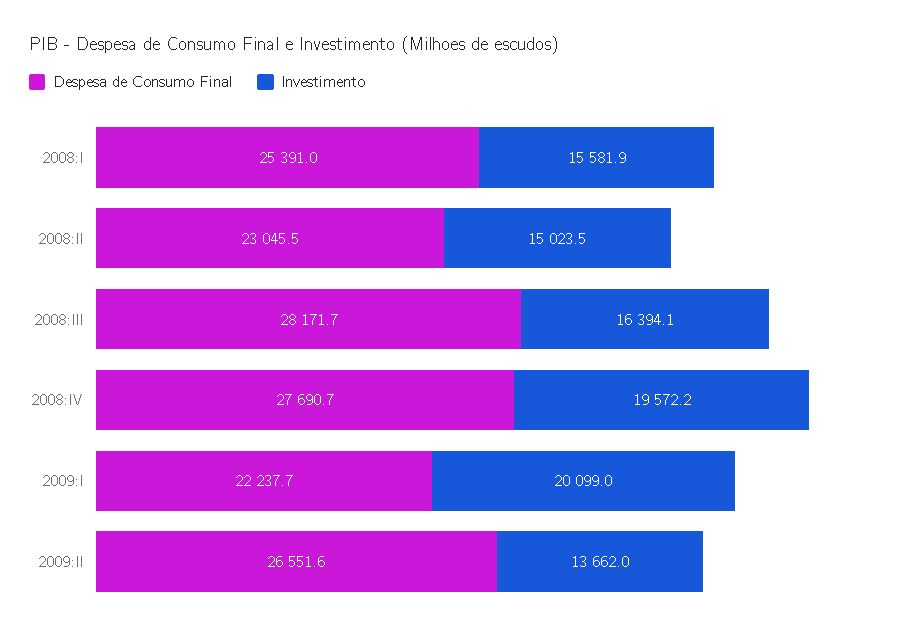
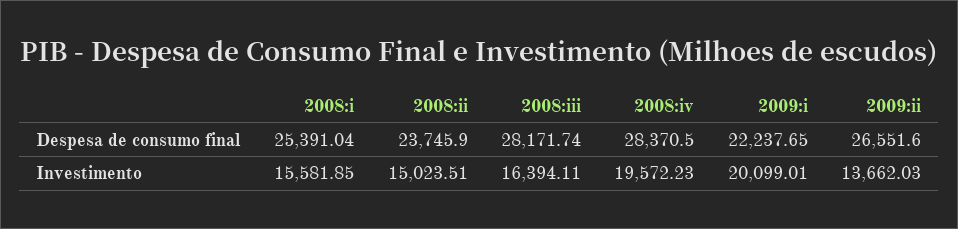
  {
    "Despesa de Consumo Final": {
      "2008:I": 25391.04,
-     "2008:II": 23045.5,
+     "2008:II": 23745.9,
      "2008:III": 28171.74,
-     "2008:IV": 27690.7,
+     "2008:IV": 28370.5,
      "2009:I": 22237.65,
      "2009:II": 26551.6
    },
    "Investimento": {
      "2008:I": 15581.85,
      "2008:II": 15023.51,
      "2008:III": 16394.11,
      "2008:IV": 19572.23,
      "2009:I": 20099.01,
      "2009:II": 13662.03
    }
  }

